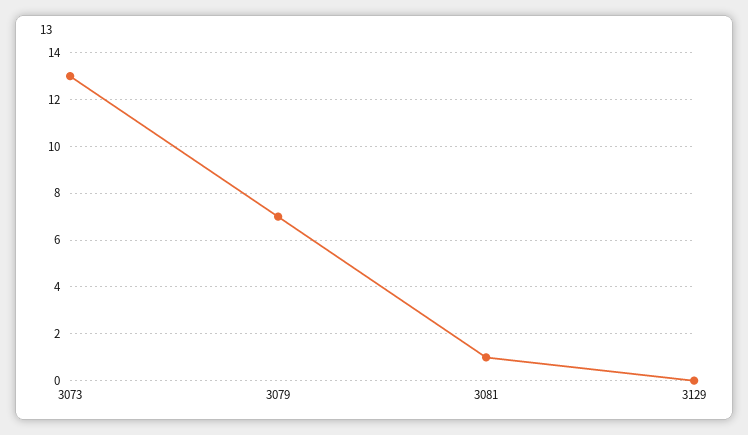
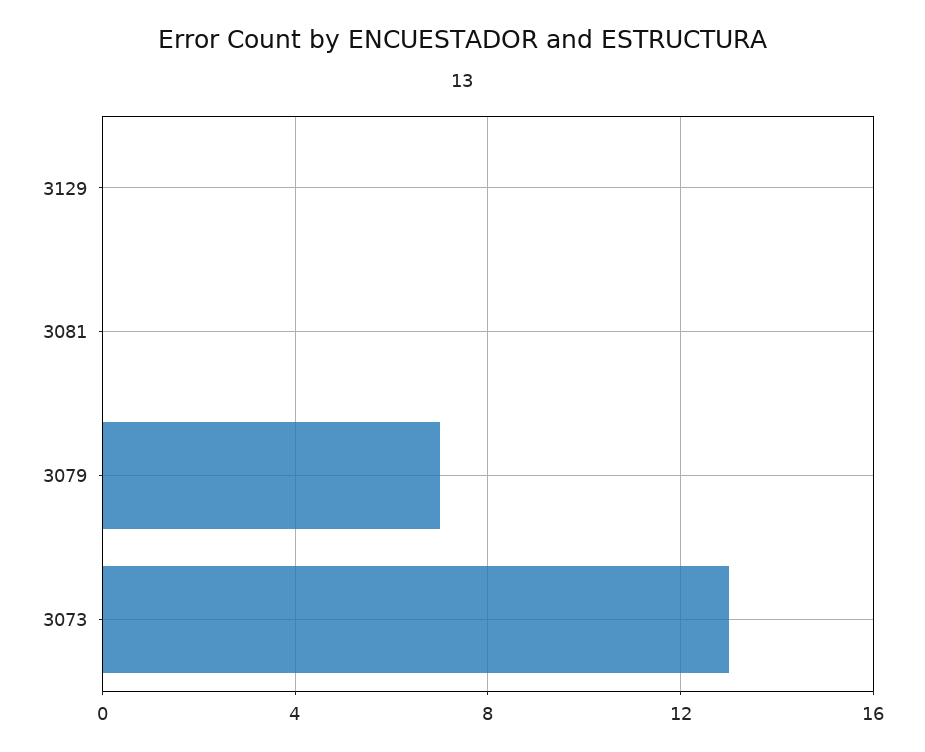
  {
    "3073": 13,
    "3079": 7,
-   "3081": 1,
+   "3081": 0,
    "3129": 0
  }

